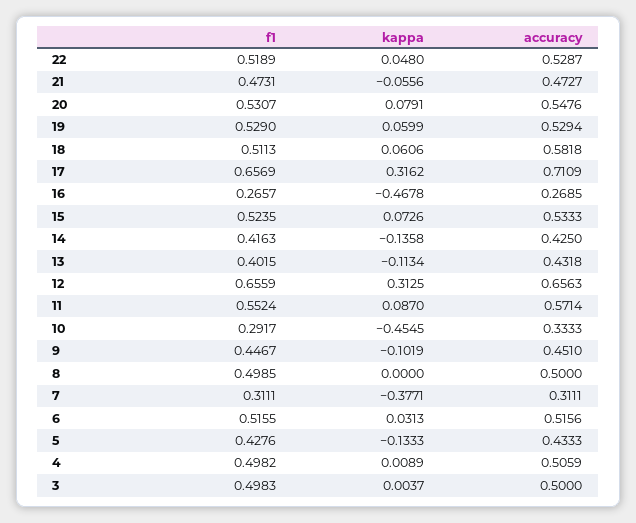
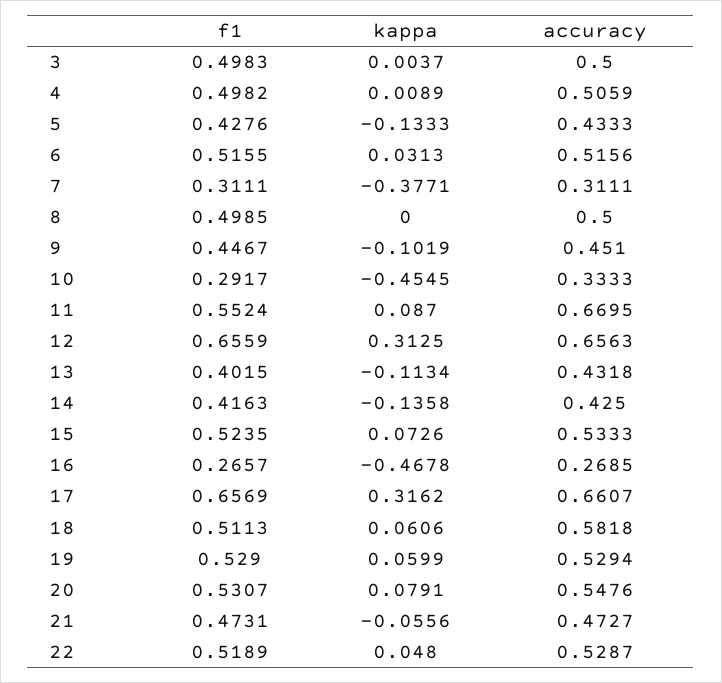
  {
    "f1": {
      "22": 0.5189,
      "21": 0.4731,
      "20": 0.5307,
      "19": 0.529,
      "18": 0.5113,
      "17": 0.6569,
      "16": 0.2657,
      "15": 0.5235,
      "14": 0.4163,
      "13": 0.4015,
      "12": 0.6559,
      "11": 0.5524,
      "10": 0.2917,
      "9": 0.4467,
      "8": 0.4985,
      "7": 0.3111,
      "6": 0.5155,
      "5": 0.4276,
      "4": 0.4982,
      "3": 0.4983
    },
    "kappa": {
      "22": 0.048,
      "21": -0.0556,
      "20": 0.0791,
      "19": 0.0599,
      "18": 0.0606,
      "17": 0.3162,
      "16": -0.4678,
      "15": 0.0726,
      "14": -0.1358,
      "13": -0.1134,
      "12": 0.3125,
      "11": 0.087,
      "10": -0.4545,
      "9": -0.1019,
      "8": 0,
      "7": -0.3771,
      "6": 0.0313,
      "5": -0.1333,
      "4": 0.0089,
      "3": 0.0037
    },
    "accuracy": {
      "22": 0.5287,
      "21": 0.4727,
      "20": 0.5476,
      "19": 0.5294,
      "18": 0.5818,
-     "17": 0.7109,
+     "17": 0.6607,
      "16": 0.2685,
      "15": 0.5333,
      "14": 0.425,
      "13": 0.4318,
      "12": 0.6563,
-     "11": 0.5714,
+     "11": 0.6695,
      "10": 0.3333,
      "9": 0.451,
      "8": 0.5,
      "7": 0.3111,
      "6": 0.5156,
      "5": 0.4333,
      "4": 0.5059,
      "3": 0.5
    }
  }

